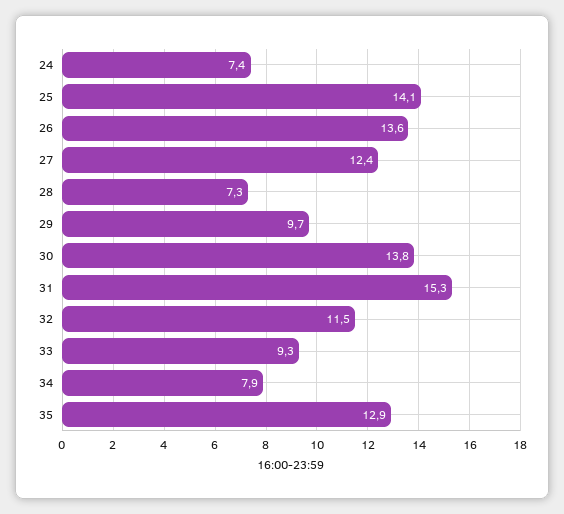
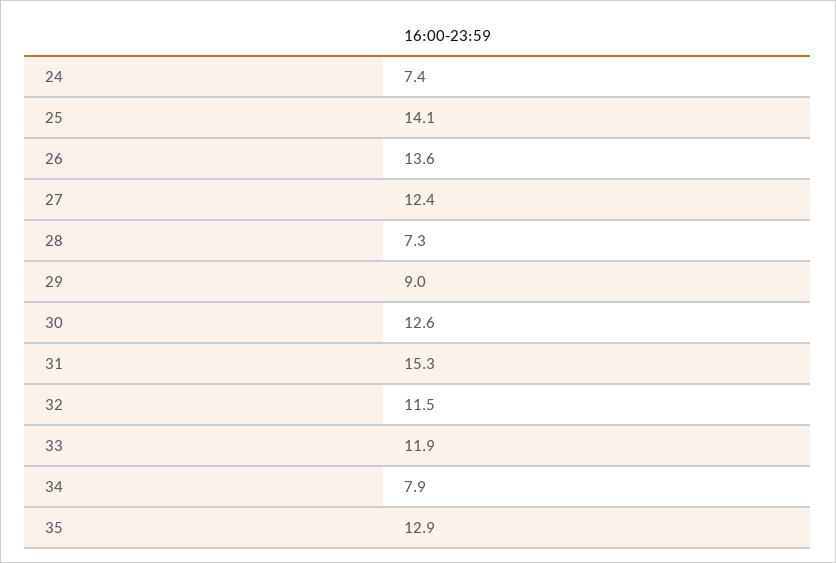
  {
    "24": 7.4,
    "25": 14.1,
    "26": 13.6,
    "27": 12.4,
    "28": 7.3,
-   "29": 9.7,
+   "29": 9,
-   "30": 13.8,
+   "30": 12.6,
    "31": 15.3,
    "32": 11.5,
-   "33": 9.3,
+   "33": 11.9,
    "34": 7.9,
    "35": 12.9
  }

